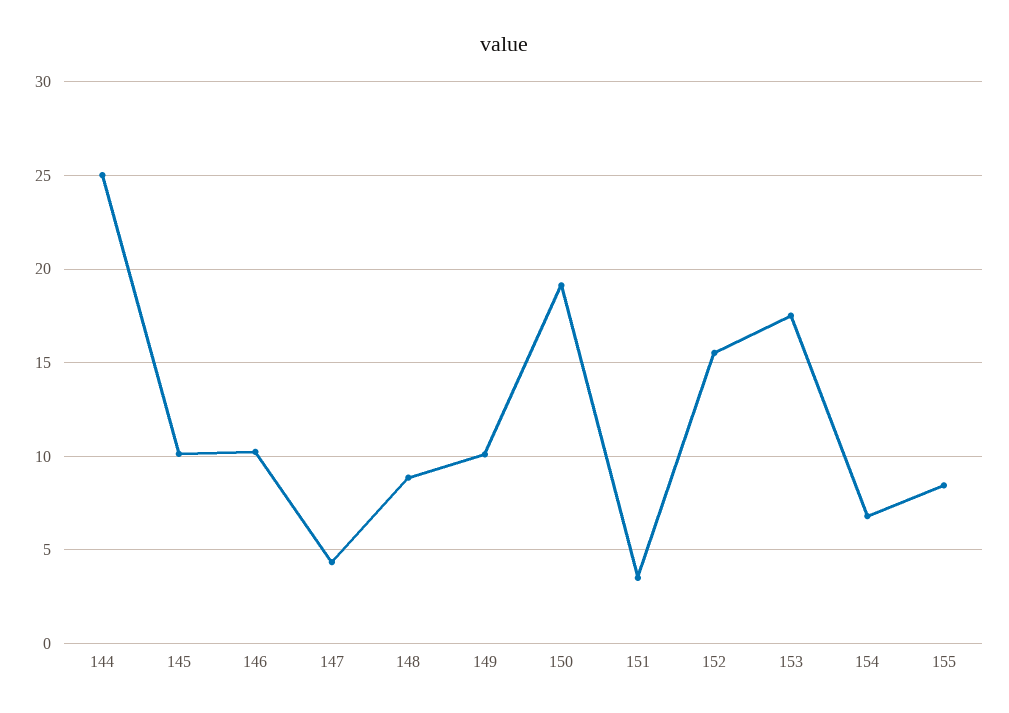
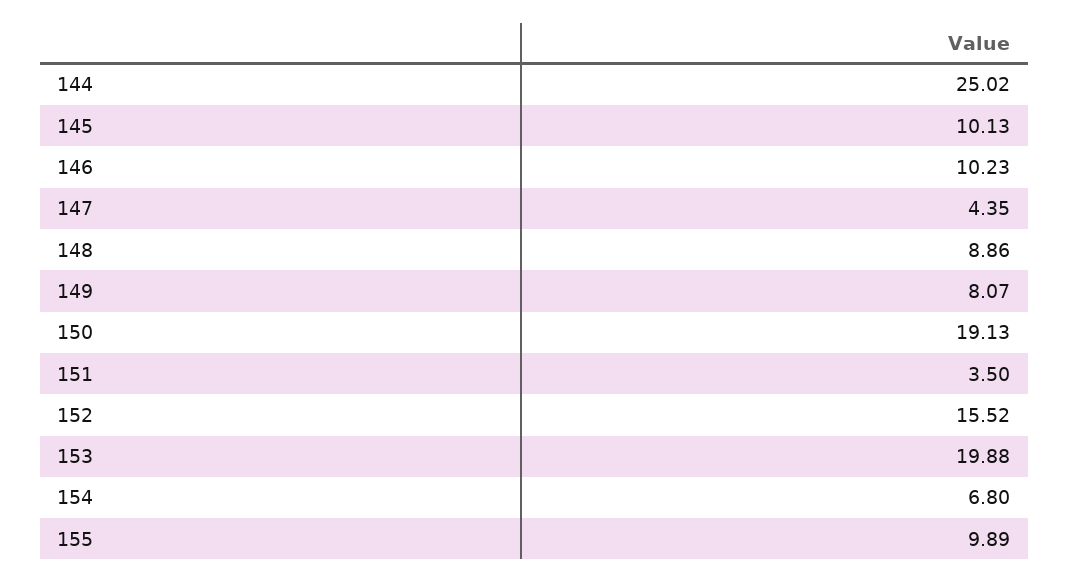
  {
    "144": 25.02,
    "145": 10.13,
    "146": 10.23,
    "147": 4.35,
    "148": 8.86,
-   "149": 10,
+   "149": 8.07,
    "150": 19.13,
    "151": 3.5,
    "152": 15.52,
-   "153": 17.5,
+   "153": 19.88,
    "154": 6.8,
-   "155": 8.5
+   "155": 9.89
  }

